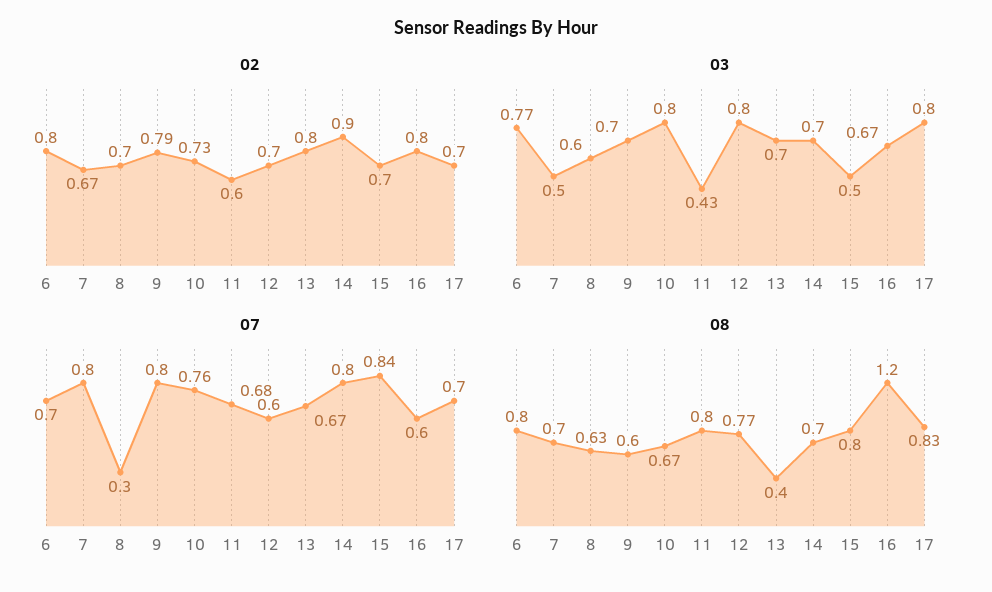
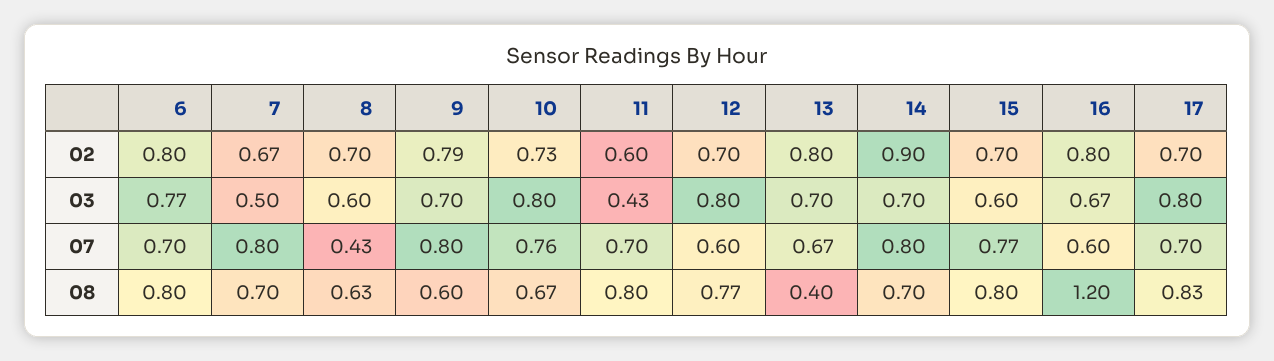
  {
    "02": {
      "6": 0.8,
      "7": 0.67,
      "8": 0.7,
      "9": 0.79,
      "10": 0.73,
      "11": 0.6,
      "12": 0.7,
      "13": 0.8,
      "14": 0.9,
      "15": 0.7,
      "16": 0.8,
      "17": 0.7
    },
    "03": {
      "6": 0.77,
      "7": 0.5,
      "8": 0.6,
      "9": 0.7,
      "10": 0.8,
      "11": 0.43,
      "12": 0.8,
      "13": 0.7,
      "14": 0.7,
-     "15": 0.5,
+     "15": 0.6,
      "16": 0.67,
      "17": 0.8
    },
    "07": {
      "6": 0.7,
      "7": 0.8,
-     "8": 0.3,
+     "8": 0.43,
      "9": 0.8,
      "10": 0.76,
-     "11": 0.68,
+     "11": 0.7,
      "12": 0.6,
      "13": 0.67,
      "14": 0.8,
-     "15": 0.84,
+     "15": 0.77,
      "16": 0.6,
      "17": 0.7
    },
    "08": {
      "6": 0.8,
      "7": 0.7,
      "8": 0.63,
      "9": 0.6,
      "10": 0.67,
      "11": 0.8,
      "12": 0.77,
      "13": 0.4,
      "14": 0.7,
      "15": 0.8,
      "16": 1.2,
      "17": 0.83
    }
  }

